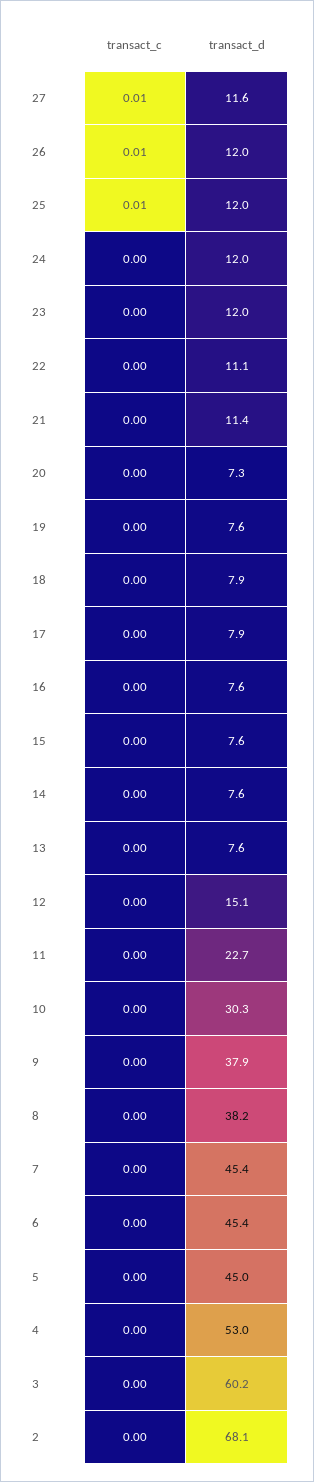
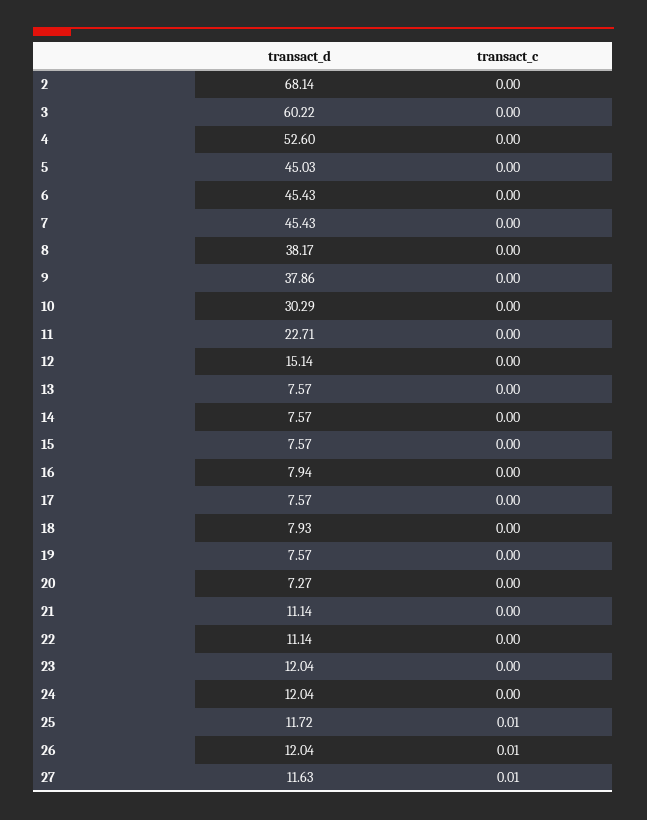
  {
    "transact_c": {
      "27": 0.01,
      "26": 0.01,
      "25": 0.01,
      "24": 0,
      "23": 0,
      "22": 0,
      "21": 0,
      "20": 0,
      "19": 0,
      "18": 0,
      "17": 0,
      "16": 0,
      "15": 0,
      "14": 0,
      "13": 0,
      "12": 0,
      "11": 0,
      "10": 0,
      "9": 0,
      "8": 0,
      "7": 0,
      "6": 0,
      "5": 0,
      "4": 0,
      "3": 0,
      "2": 0
    },
    "transact_d": {
      "27": 11.63,
      "26": 12.04,
-     "25": 12,
+     "25": 11.72,
      "24": 12.04,
      "23": 12.04,
      "22": 11.14,
-     "21": 11.4,
+     "21": 11.14,
      "20": 7.27,
      "19": 7.57,
      "18": 7.93,
-     "17": 7.9,
+     "17": 7.57,
-     "16": 7.6,
+     "16": 7.94,
      "15": 7.57,
      "14": 7.57,
      "13": 7.57,
      "12": 15.14,
      "11": 22.71,
      "10": 30.29,
      "9": 37.86,
      "8": 38.17,
      "7": 45.43,
      "6": 45.43,
      "5": 45.03,
-     "4": 53,
+     "4": 52.6,
      "3": 60.22,
      "2": 68.14
    }
  }

